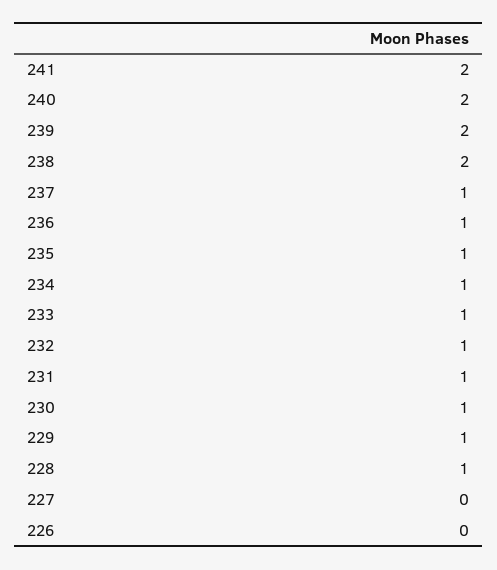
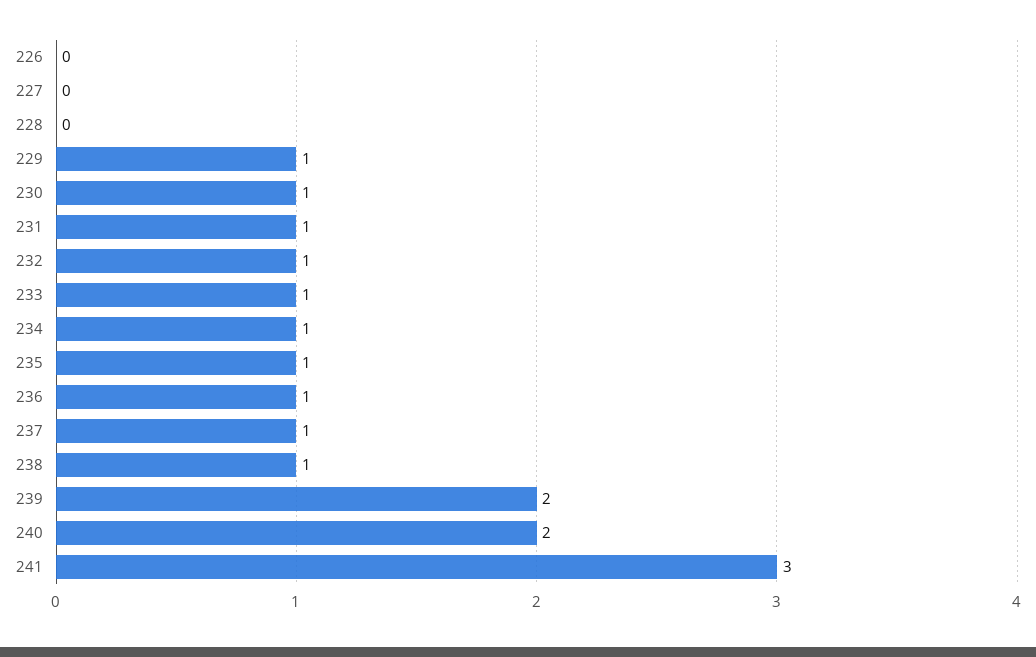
  {
-   "241": 2,
+   "241": 3,
    "240": 2,
    "239": 2,
-   "238": 2,
+   "238": 1,
    "237": 1,
    "236": 1,
    "235": 1,
    "234": 1,
    "233": 1,
    "232": 1,
    "231": 1,
    "230": 1,
    "229": 1,
-   "228": 1,
+   "228": 0,
    "227": 0,
    "226": 0
  }

